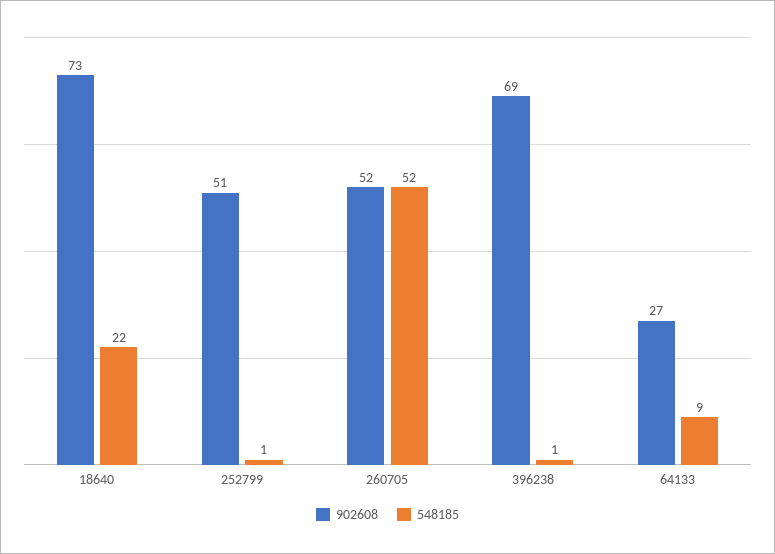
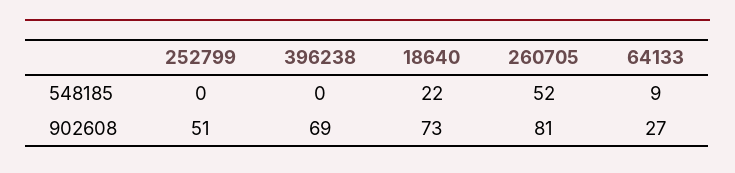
  {
    "902608": {
      "18640": 73,
      "252799": 51,
-     "260705": 52,
+     "260705": 81,
      "396238": 69,
      "64133": 27
    },
    "548185": {
      "18640": 22,
-     "252799": 1,
+     "252799": 0,
      "260705": 52,
-     "396238": 1,
+     "396238": 0,
      "64133": 9
    }
  }

